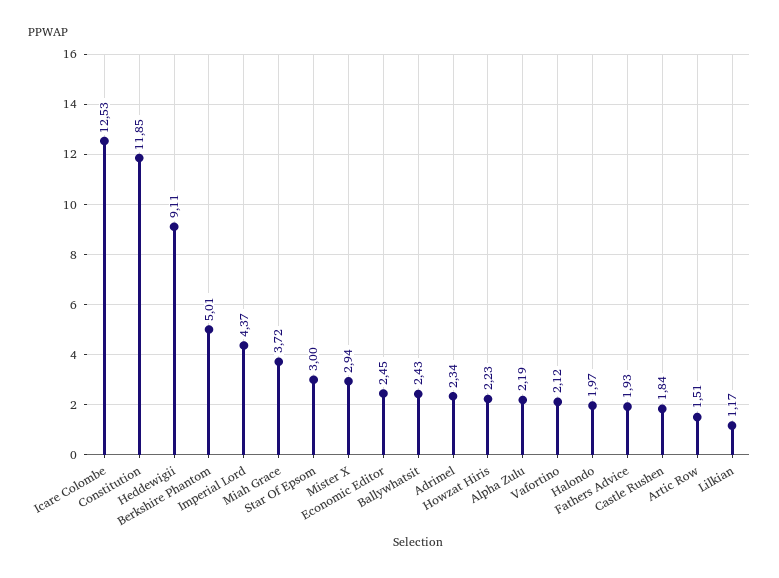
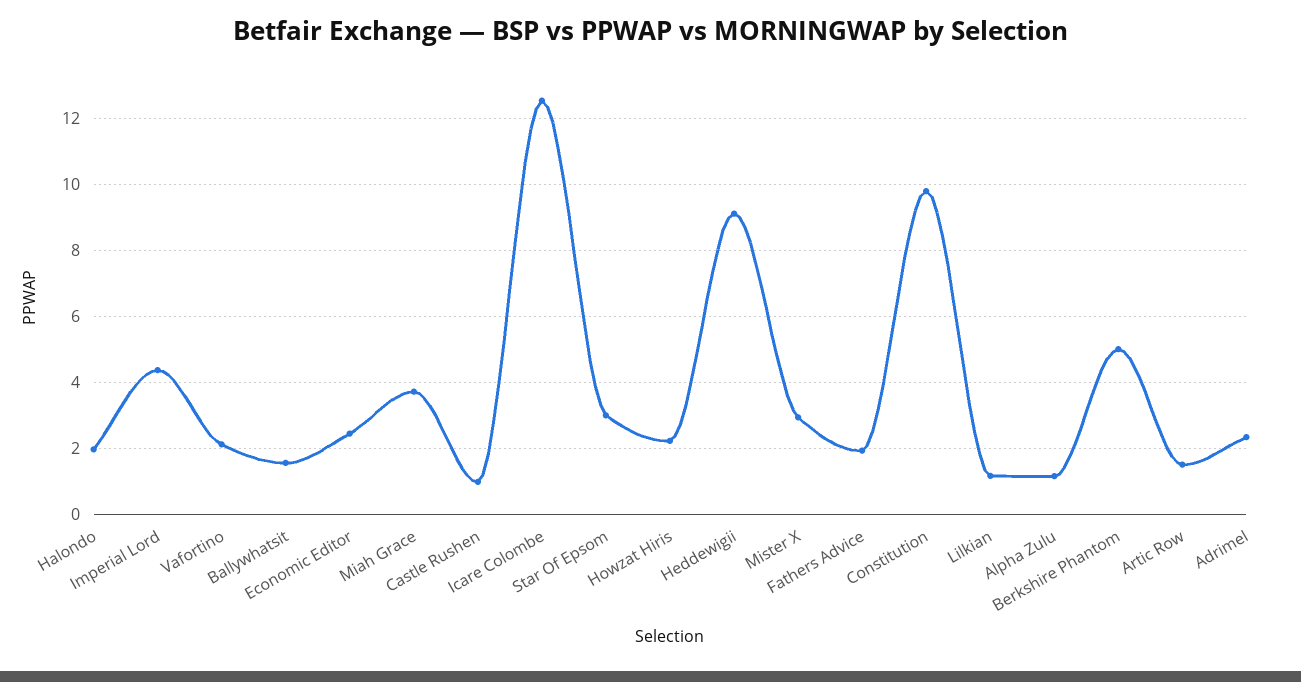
  {
    "Icare Colombe": 12.53,
-   "Constitution": 11.85,
+   "Constitution": 9.8,
    "Heddewigii": 9.11,
    "Berkshire Phantom": 5.01,
    "Imperial Lord": 4.37,
    "Miah Grace": 3.72,
    "Star Of Epsom": 3,
    "Mister X": 2.94,
    "Economic Editor": 2.45,
-   "Ballywhatsit": 2.43,
+   "Ballywhatsit": 1.6,
    "Adrimel": 2.34,
    "Howzat Hiris": 2.23,
-   "Alpha Zulu": 2.19,
+   "Alpha Zulu": 1.2,
    "Vafortino": 2.12,
    "Halondo": 1.97,
    "Fathers Advice": 1.93,
-   "Castle Rushen": 1.84,
+   "Castle Rushen": 1,
    "Artic Row": 1.51,
    "Lilkian": 1.17
  }

